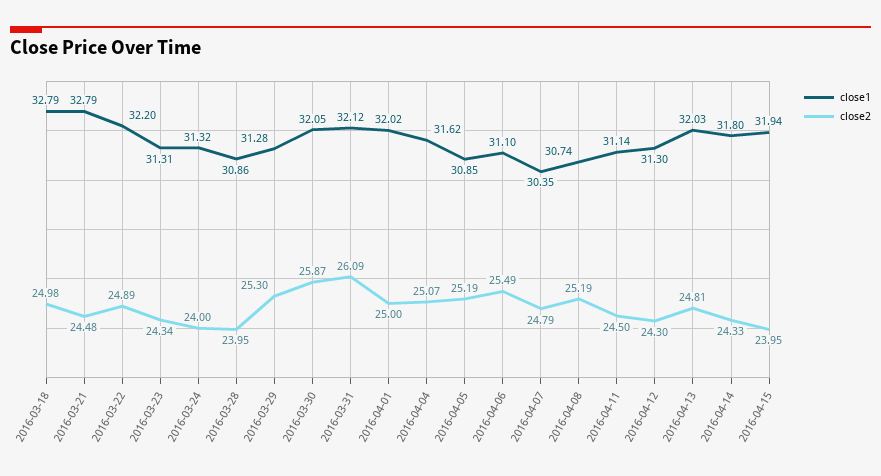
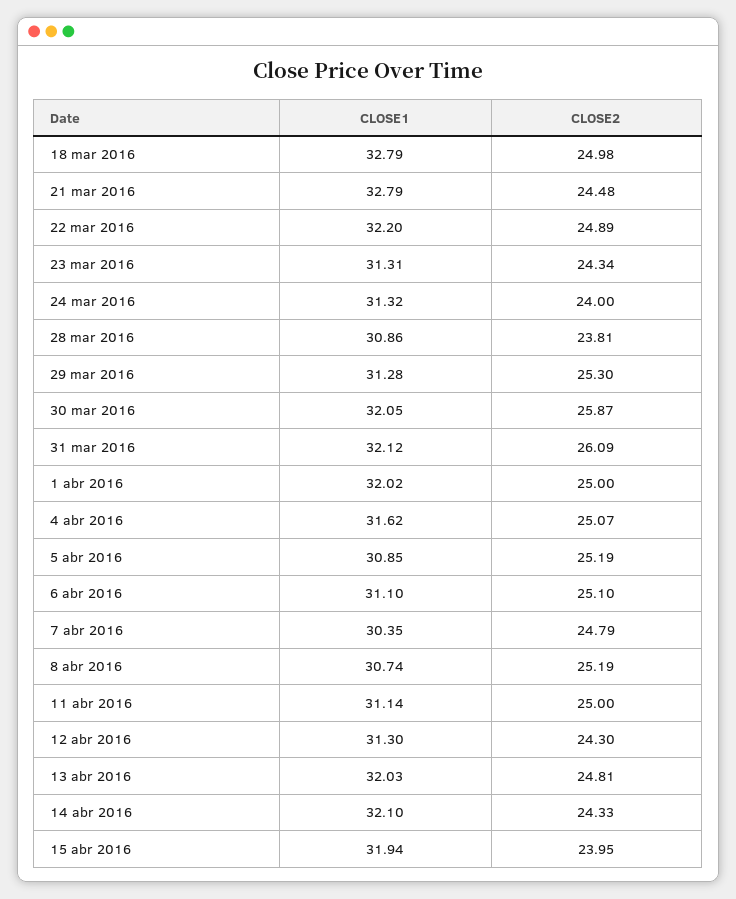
  {
    "close1": {
      "2016-03-18": 32.79,
      "2016-03-21": 32.79,
      "2016-03-22": 32.2,
      "2016-03-23": 31.31,
      "2016-03-24": 31.32,
      "2016-03-28": 30.86,
      "2016-03-29": 31.28,
      "2016-03-30": 32.05,
      "2016-03-31": 32.12,
      "2016-04-01": 32.02,
      "2016-04-04": 31.62,
      "2016-04-05": 30.85,
      "2016-04-06": 31.1,
      "2016-04-07": 30.35,
      "2016-04-08": 30.74,
      "2016-04-11": 31.14,
      "2016-04-12": 31.3,
      "2016-04-13": 32.03,
-     "2016-04-14": 31.8,
+     "2016-04-14": 32.1,
      "2016-04-15": 31.94
    },
    "close2": {
      "2016-03-18": 24.98,
      "2016-03-21": 24.48,
      "2016-03-22": 24.89,
      "2016-03-23": 24.34,
      "2016-03-24": 24,
-     "2016-03-28": 23.95,
+     "2016-03-28": 23.81,
      "2016-03-29": 25.3,
      "2016-03-30": 25.87,
      "2016-03-31": 26.09,
      "2016-04-01": 25,
      "2016-04-04": 25.07,
      "2016-04-05": 25.19,
-     "2016-04-06": 25.49,
+     "2016-04-06": 25.1,
      "2016-04-07": 24.79,
      "2016-04-08": 25.19,
-     "2016-04-11": 24.5,
+     "2016-04-11": 25,
      "2016-04-12": 24.3,
      "2016-04-13": 24.81,
      "2016-04-14": 24.33,
      "2016-04-15": 23.95
    }
  }

